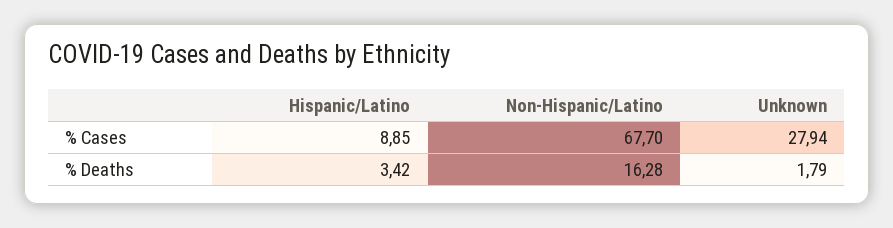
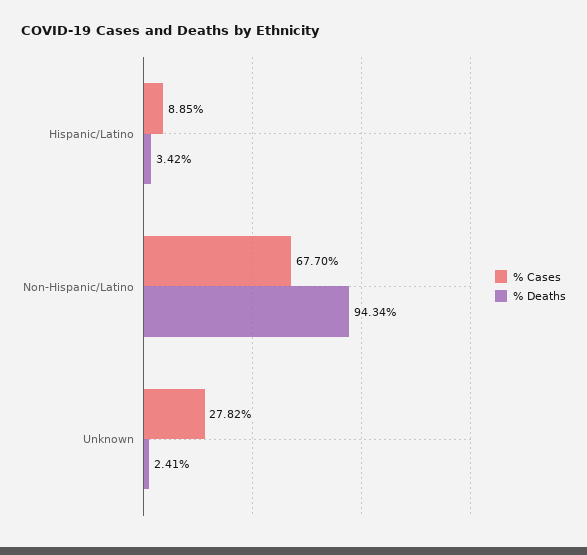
  {
    "% Cases": {
      "Hispanic/Latino": 8.85,
      "Non-Hispanic/Latino": 67.7,
-     "Unknown": 27.94
+     "Unknown": 27.82
    },
    "% Deaths": {
      "Hispanic/Latino": 3.42,
-     "Non-Hispanic/Latino": 16.28,
+     "Non-Hispanic/Latino": 94.34,
-     "Unknown": 1.79
+     "Unknown": 2.41
    }
  }

